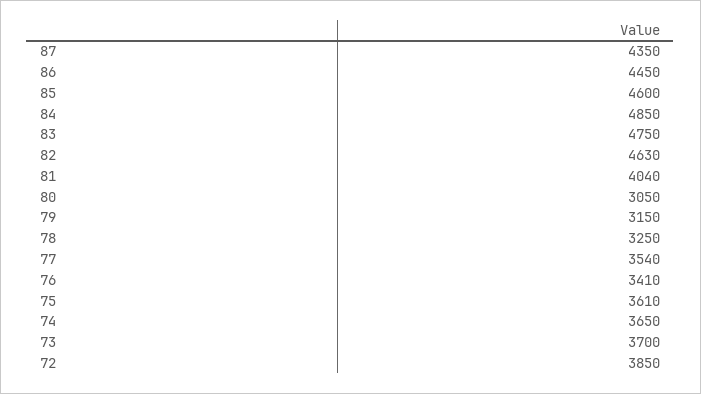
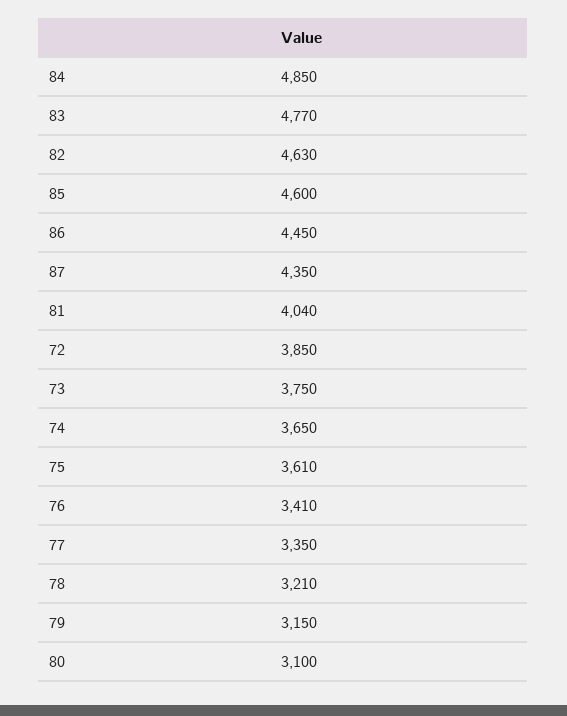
  {
    "87": 4350,
    "86": 4450,
    "85": 4600,
    "84": 4850,
-   "83": 4750,
+   "83": 4770,
    "82": 4630,
    "81": 4040,
-   "80": 3050,
+   "80": 3100,
    "79": 3150,
-   "78": 3250,
+   "78": 3210,
-   "77": 3540,
+   "77": 3350,
    "76": 3410,
    "75": 3610,
    "74": 3650,
-   "73": 3700,
+   "73": 3750,
    "72": 3850
  }

